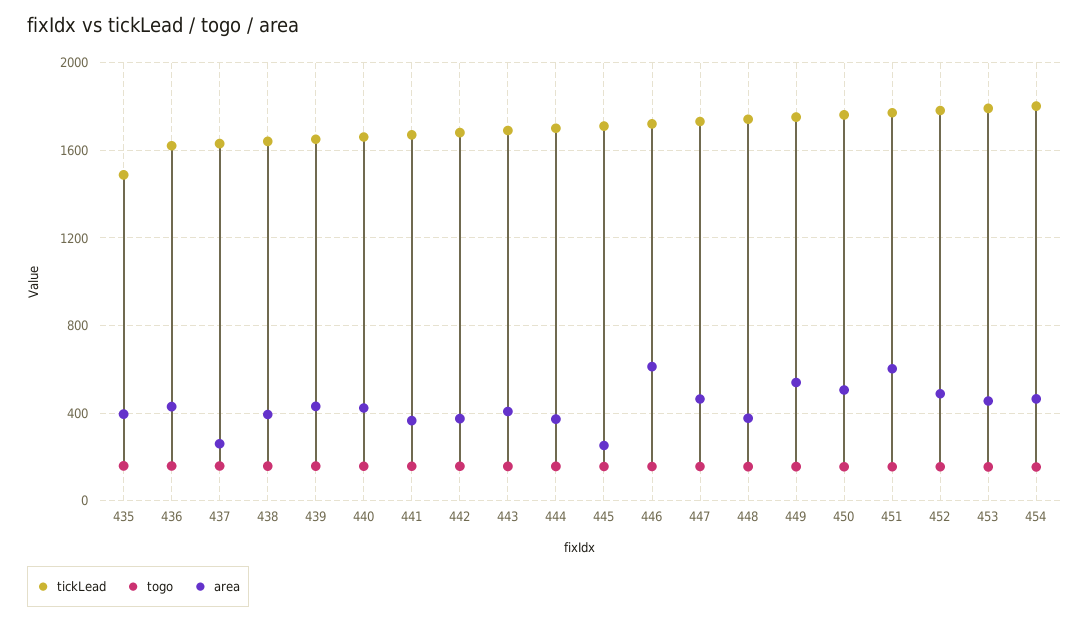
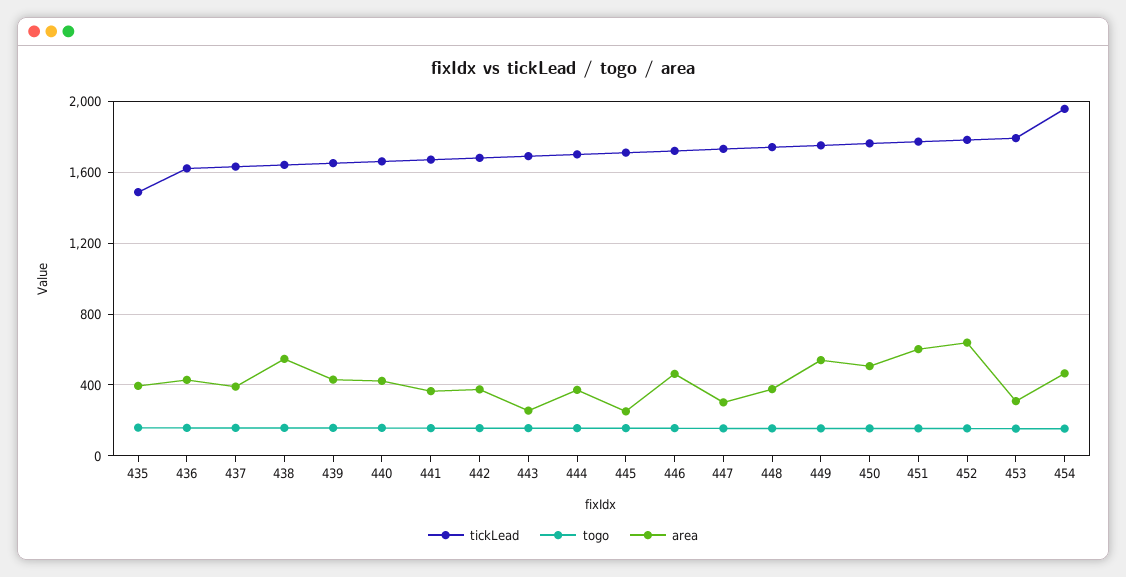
  {
    "tickLead": {
      "435": 1500,
      "436": 1600,
      "437": 1650,
      "438": 1650,
      "439": 1650,
      "440": 1650,
      "441": 1650,
      "442": 1700,
      "443": 1700,
      "444": 1700,
      "445": 1700,
      "446": 1700,
      "447": 1750,
      "448": 1750,
      "449": 1750,
      "450": 1750,
      "451": 1750,
      "452": 1800,
      "453": 1800,
-     "454": 1800
+     "454": 1950
    },
    "togo": {
      "435": 150,
      "436": 150,
      "437": 150,
      "438": 150,
      "439": 150,
      "440": 150,
      "441": 150,
      "442": 150,
      "443": 150,
      "444": 150,
      "445": 150,
      "446": 150,
      "447": 150,
      "448": 150,
      "449": 150,
      "450": 150,
      "451": 150,
      "452": 150,
      "453": 150,
      "454": 150
    },
    "area": {
      "435": 400,
      "436": 450,
-     "437": 250,
+     "437": 400,
-     "438": 400,
+     "438": 550,
      "439": 450,
      "440": 400,
      "441": 350,
      "442": 350,
-     "443": 400,
+     "443": 250,
      "444": 350,
      "445": 250,
-     "446": 600,
+     "446": 450,
-     "447": 450,
+     "447": 300,
      "448": 400,
      "449": 550,
      "450": 500,
      "451": 600,
-     "452": 500,
+     "452": 650,
-     "453": 450,
+     "453": 300,
      "454": 450
    }
  }

